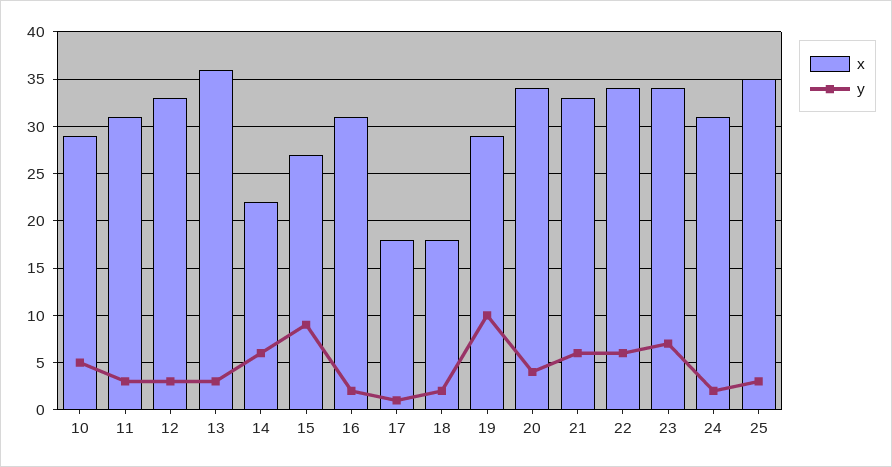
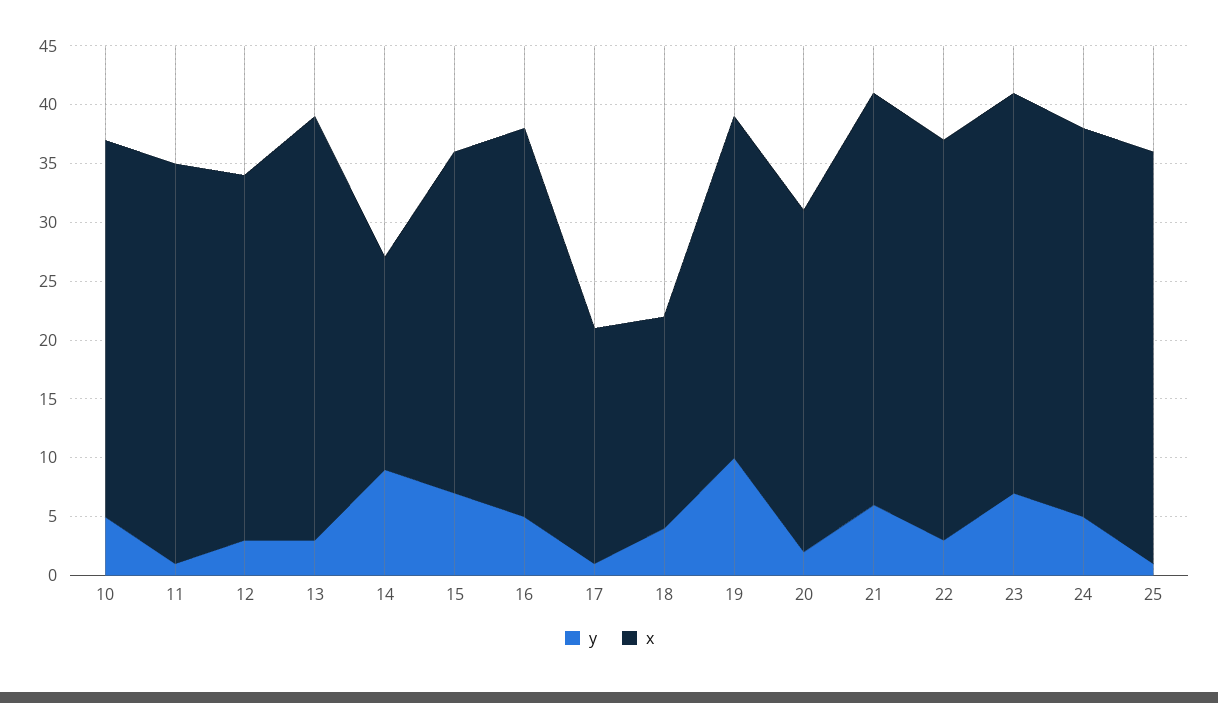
  {
    "x": {
-     "10": 29,
+     "10": 32,
-     "11": 31,
+     "11": 34,
-     "12": 33,
+     "12": 31,
      "13": 36,
-     "14": 22,
+     "14": 18,
-     "15": 27,
+     "15": 29,
-     "16": 31,
+     "16": 33,
-     "17": 18,
+     "17": 20,
      "18": 18,
      "19": 29,
-     "20": 34,
+     "20": 29,
-     "21": 33,
+     "21": 35,
      "22": 34,
      "23": 34,
-     "24": 31,
+     "24": 33,
      "25": 35
    },
    "y": {
      "10": 5,
-     "11": 3,
+     "11": 1,
      "12": 3,
      "13": 3,
-     "14": 6,
+     "14": 9,
-     "15": 9,
+     "15": 7,
-     "16": 2,
+     "16": 5,
      "17": 1,
-     "18": 2,
+     "18": 4,
      "19": 10,
-     "20": 4,
+     "20": 2,
      "21": 6,
-     "22": 6,
+     "22": 3,
      "23": 7,
-     "24": 2,
+     "24": 5,
-     "25": 3
+     "25": 1
    }
  }

